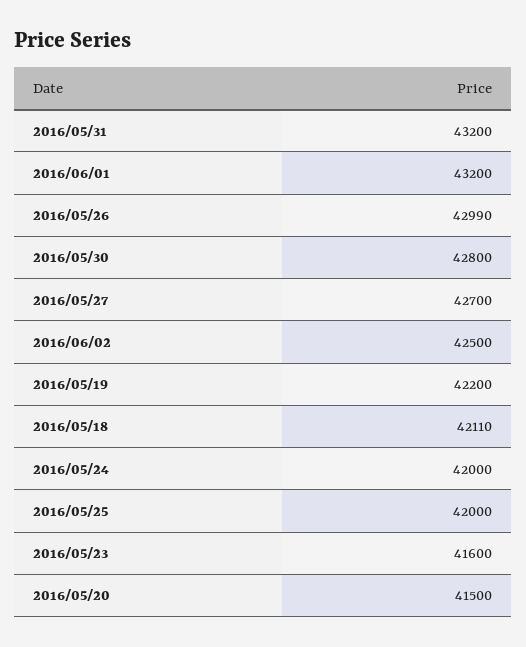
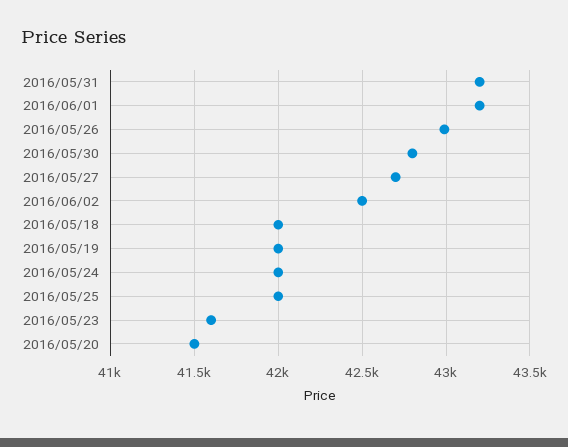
  {
    "2016/05/31": 43200,
    "2016/06/01": 43200,
    "2016/05/26": 42990,
    "2016/05/30": 42800,
    "2016/05/27": 42700,
    "2016/06/02": 42500,
-   "2016/05/19": 42200,
+   "2016/05/19": 42000,
-   "2016/05/18": 42110,
+   "2016/05/18": 42000,
    "2016/05/24": 42000,
    "2016/05/25": 42000,
    "2016/05/23": 41600,
    "2016/05/20": 41500
  }

